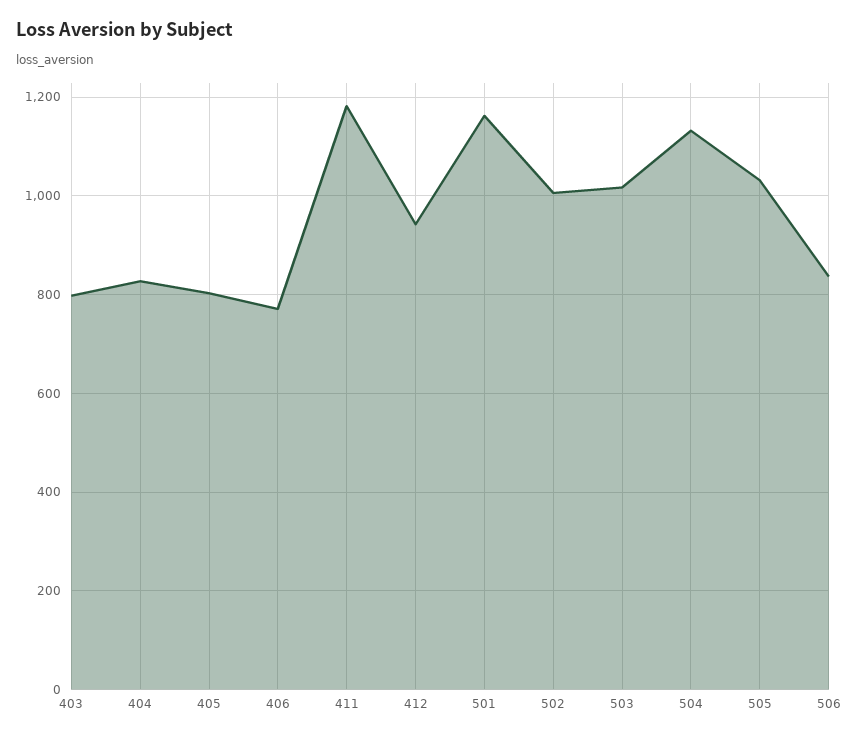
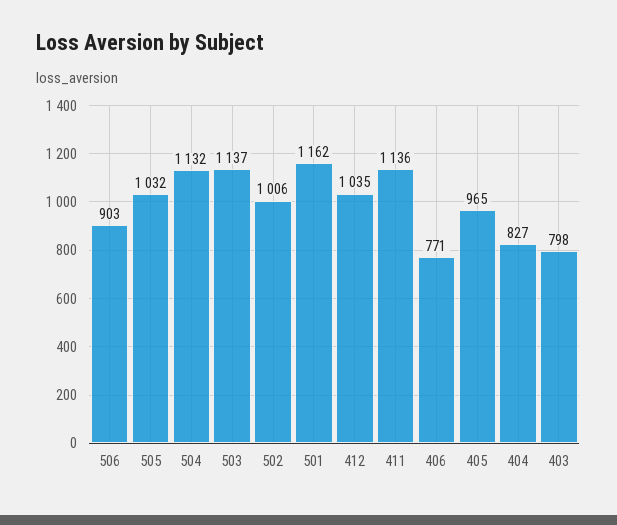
  {
    "403": 798,
    "404": 827,
-   "405": 800,
+   "405": 965,
    "406": 771,
-   "411": 1180,
+   "411": 1136,
-   "412": 940,
+   "412": 1035,
    "501": 1162,
    "502": 1006,
-   "503": 1020,
+   "503": 1137,
    "504": 1132,
    "505": 1032,
-   "506": 840
+   "506": 903
  }

